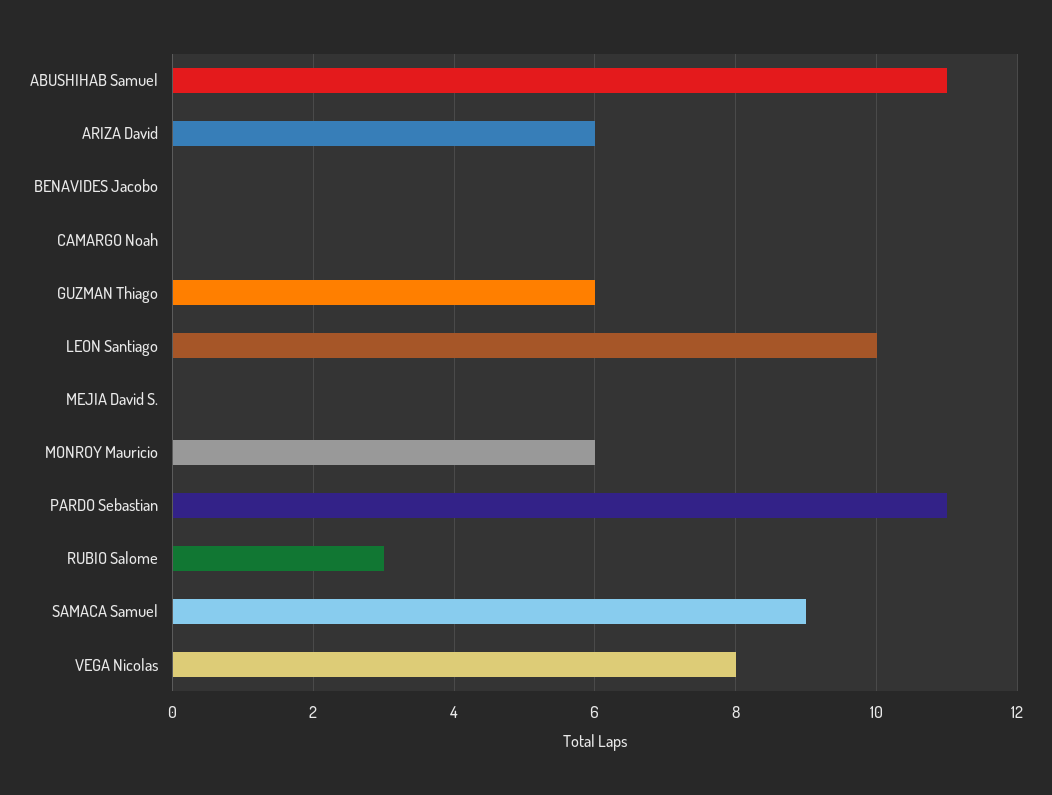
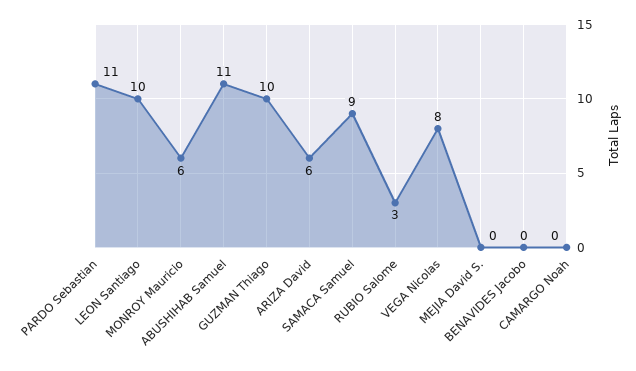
  {
    "ABUSHIHAB Samuel": 11,
    "ARIZA David": 6,
    "BENAVIDES Jacobo": 0,
    "CAMARGO Noah": 0,
-   "GUZMAN Thiago": 6,
+   "GUZMAN Thiago": 10,
    "LEON Santiago": 10,
    "MEJIA David S.": 0,
    "MONROY Mauricio": 6,
    "PARDO Sebastian": 11,
    "RUBIO Salome": 3,
    "SAMACA Samuel": 9,
    "VEGA Nicolas": 8
  }

